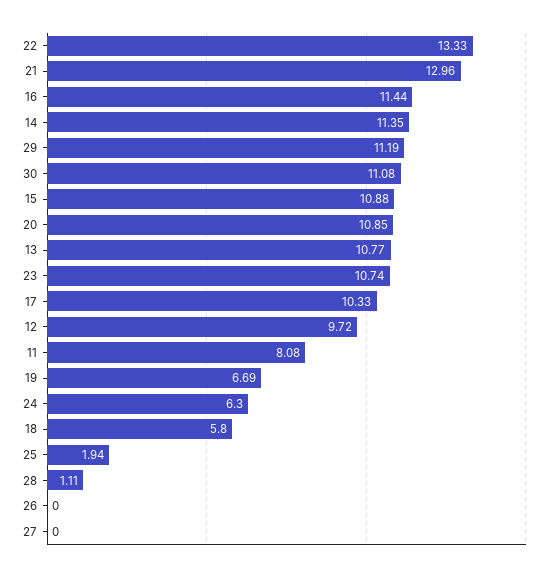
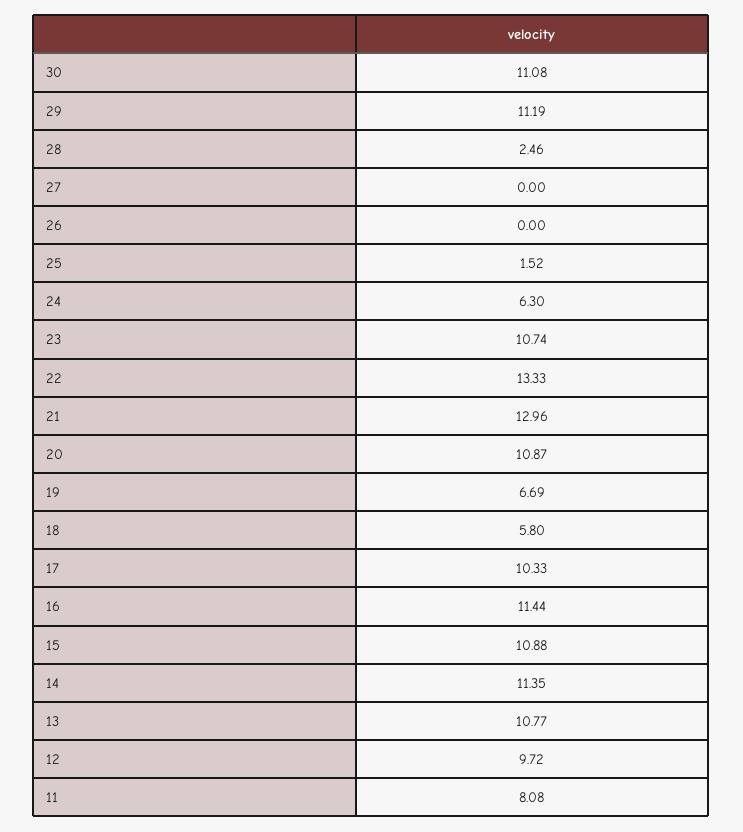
  {
    "22": 13.33,
    "21": 12.96,
    "16": 11.44,
    "14": 11.35,
    "29": 11.19,
    "30": 11.08,
    "15": 10.88,
-   "20": 10.85,
+   "20": 10.87,
    "13": 10.77,
    "23": 10.74,
    "17": 10.33,
    "12": 9.72,
    "11": 8.08,
    "19": 6.69,
    "24": 6.3,
    "18": 5.8,
-   "25": 1.94,
+   "25": 1.52,
-   "28": 1.11,
+   "28": 2.46,
    "26": 0,
    "27": 0
  }

